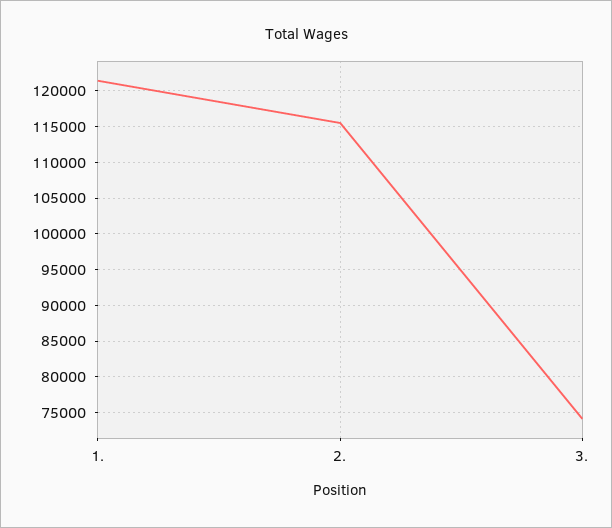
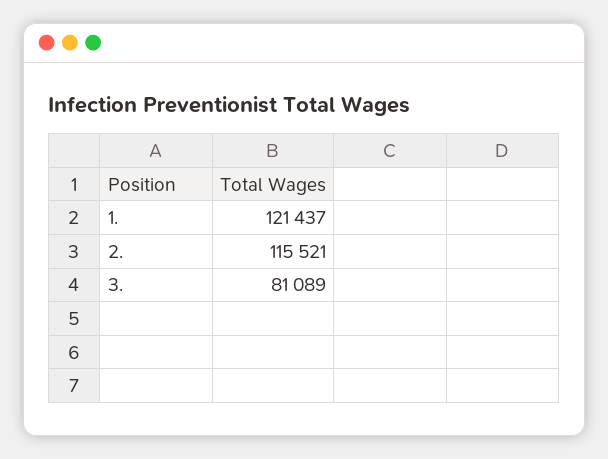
  {
    "1.": 121437,
    "2.": 115521,
-   "3.": 74000
+   "3.": 81089
  }

